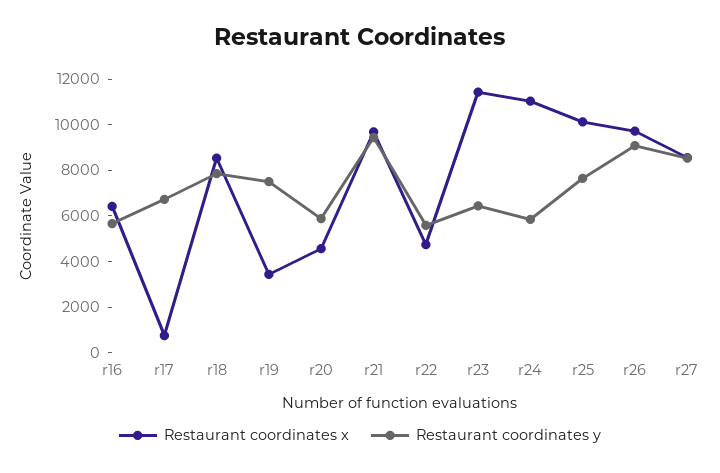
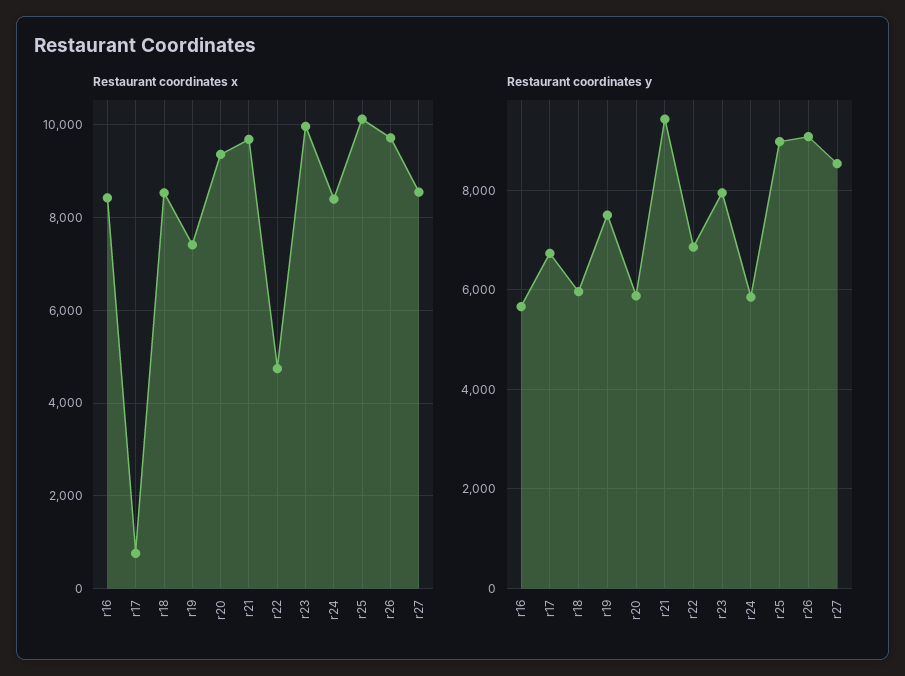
  {
    "Restaurant coordinates x": {
-     "r16": 6500,
+     "r16": 8400,
      "r17": 800,
      "r18": 8600,
-     "r19": 3500,
+     "r19": 7400,
-     "r20": 4500,
+     "r20": 9400,
      "r21": 9600,
      "r22": 4800,
-     "r23": 11500,
+     "r23": 10000,
-     "r24": 11000,
+     "r24": 8400,
      "r25": 10200,
      "r26": 9800,
      "r27": 8600
    },
    "Restaurant coordinates y": {
      "r16": 5600,
      "r17": 6800,
-     "r18": 8000,
+     "r18": 6000,
      "r19": 7400,
      "r20": 5800,
      "r21": 9400,
-     "r22": 5500,
+     "r22": 6800,
-     "r23": 6500,
+     "r23": 8000,
      "r24": 5800,
-     "r25": 7500,
+     "r25": 9000,
      "r26": 9000,
      "r27": 8600
    }
  }

